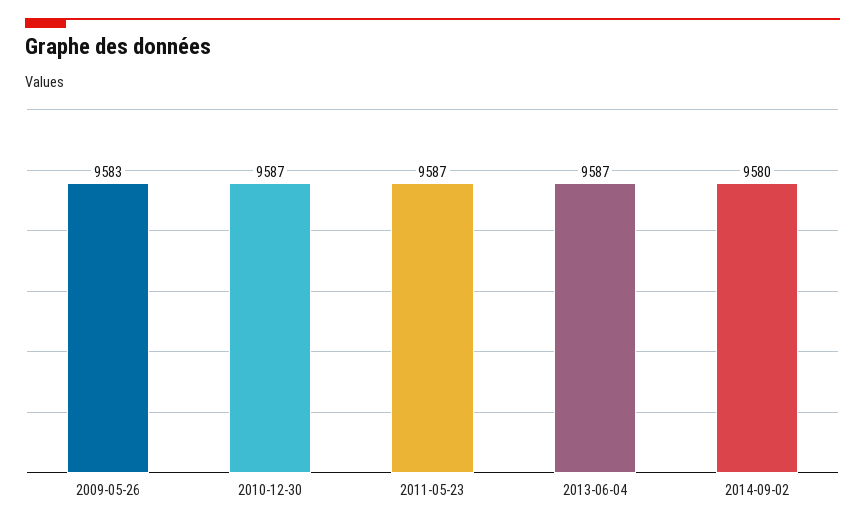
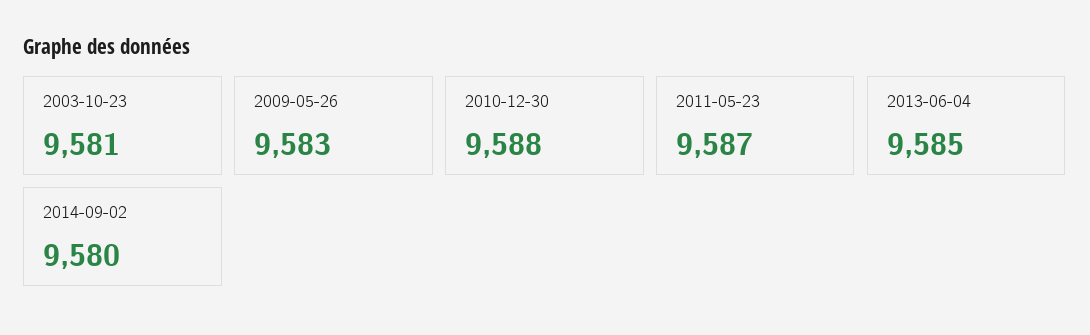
  {
    "2009-05-26": 9583,
-   "2010-12-30": 9587,
+   "2010-12-30": 9588,
    "2011-05-23": 9587,
-   "2013-06-04": 9587,
+   "2013-06-04": 9585,
-   "2014-09-02": 9580
+   "2014-09-02": 9580,
+   "2003-10-23": 9581
  }

